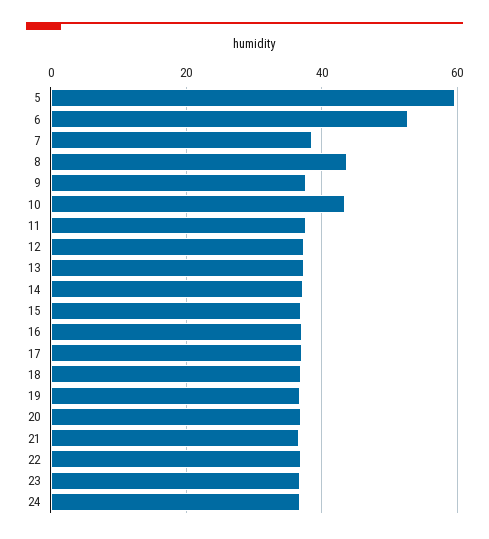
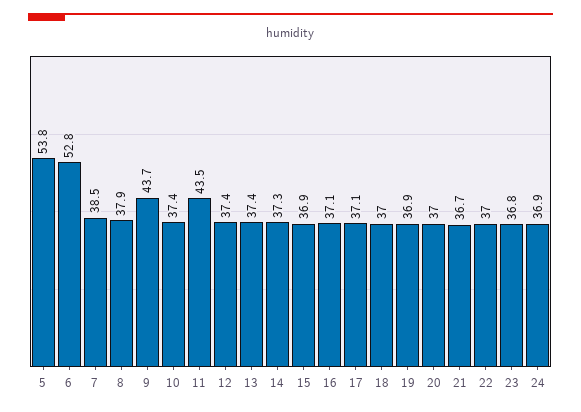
  {
-   "5": 60,
+   "5": 53.8,
    "6": 52.8,
    "7": 38.5,
-   "8": 44,
+   "8": 37.9,
-   "9": 38,
+   "9": 43.7,
-   "10": 44,
+   "10": 37.4,
-   "11": 38,
+   "11": 43.5,
    "12": 37.4,
    "13": 37.4,
    "14": 37.3,
    "15": 36.9,
    "16": 37.1,
    "17": 37.1,
    "18": 37,
    "19": 36.9,
    "20": 37,
    "21": 36.7,
    "22": 37,
    "23": 36.8,
    "24": 36.9
  }

